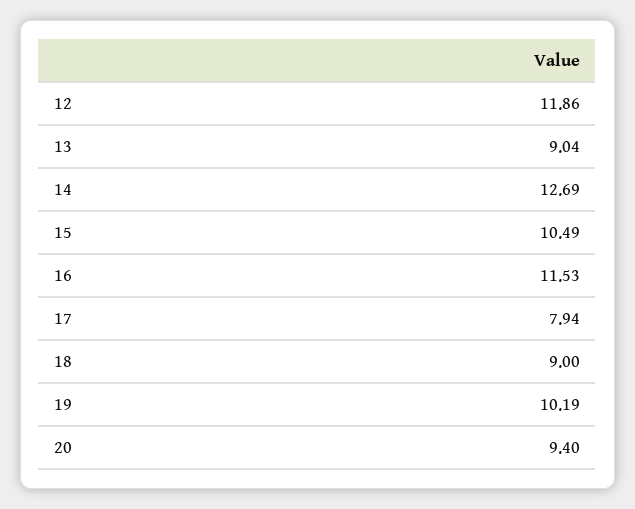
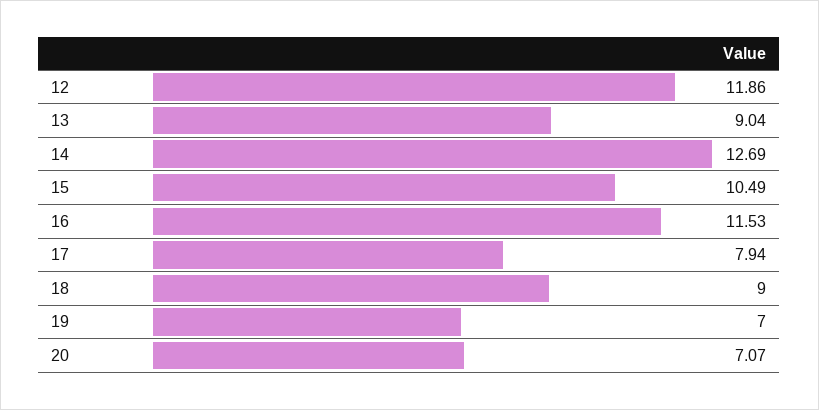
  {
    "12": 11.86,
    "13": 9.04,
    "14": 12.69,
    "15": 10.49,
    "16": 11.53,
    "17": 7.94,
    "18": 9,
-   "19": 10.19,
+   "19": 7,
-   "20": 9.4
+   "20": 7.07
  }

